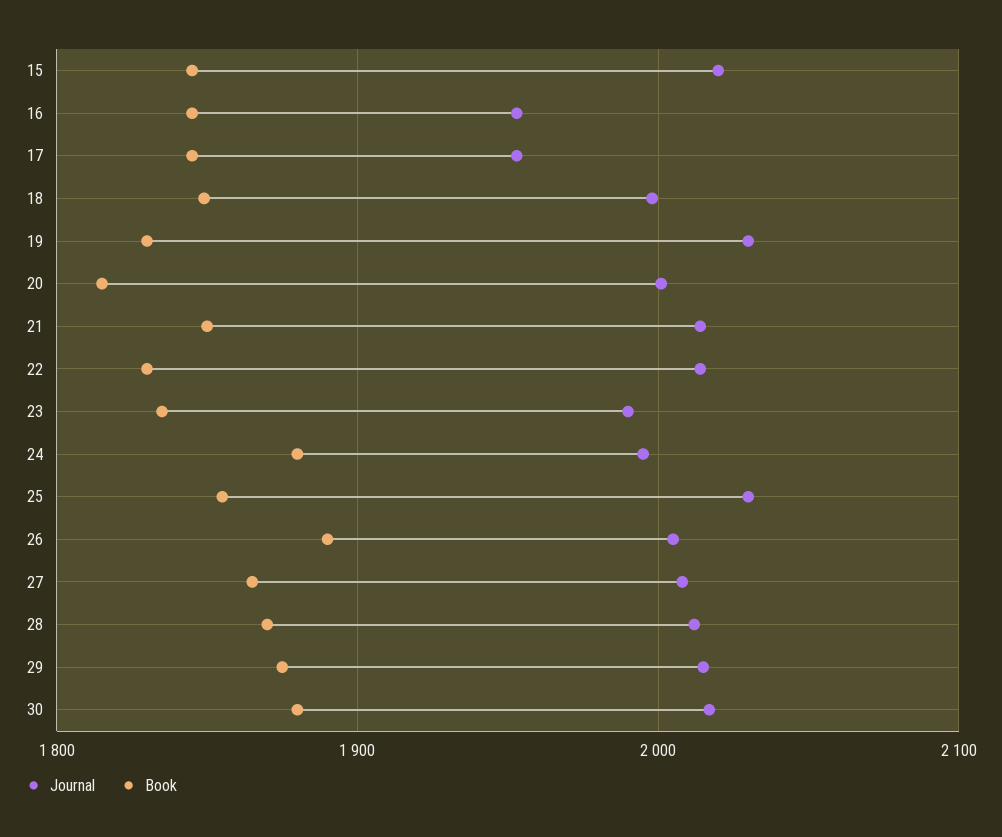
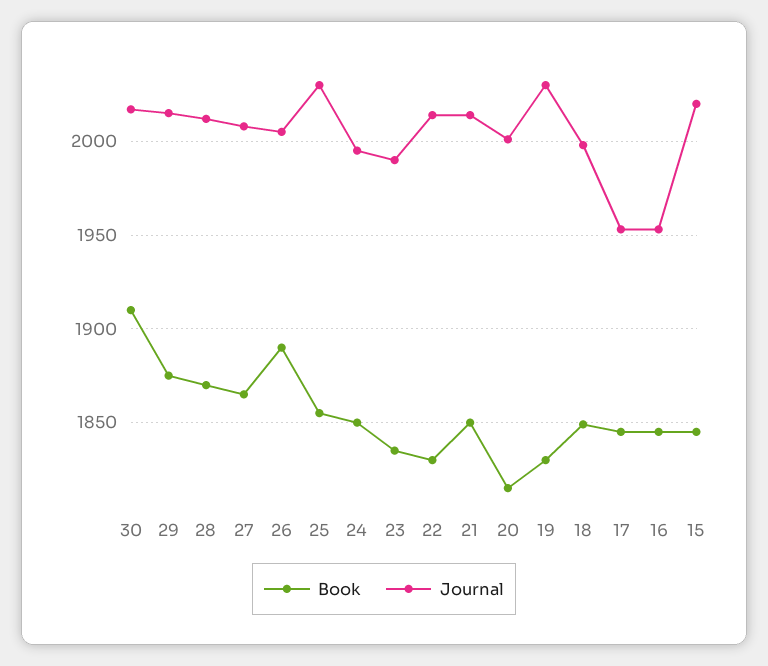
  {
    "Journal": {
      "15": 2020,
      "16": 1955,
      "17": 1955,
      "18": 2000,
      "19": 2030,
      "20": 2000,
      "21": 2015,
      "22": 2015,
      "23": 1990,
      "24": 1995,
      "25": 2030,
      "26": 2005,
      "27": 2010,
      "28": 2010,
      "29": 2015,
      "30": 2015
    },
    "Book": {
      "15": 1845,
      "16": 1845,
      "17": 1845,
      "18": 1850,
      "19": 1830,
      "20": 1815,
      "21": 1850,
      "22": 1830,
      "23": 1835,
-     "24": 1880,
+     "24": 1850,
      "25": 1855,
      "26": 1890,
      "27": 1865,
      "28": 1870,
      "29": 1875,
-     "30": 1880
+     "30": 1910
    }
  }

